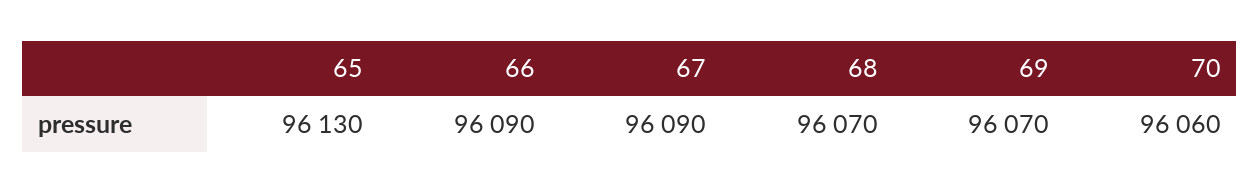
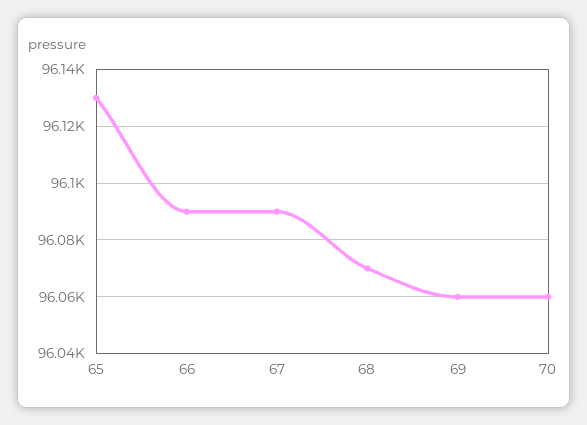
  {
    "65": 96130,
    "66": 96090,
    "67": 96090,
    "68": 96070,
-   "69": 96070,
+   "69": 96060,
    "70": 96060
  }

